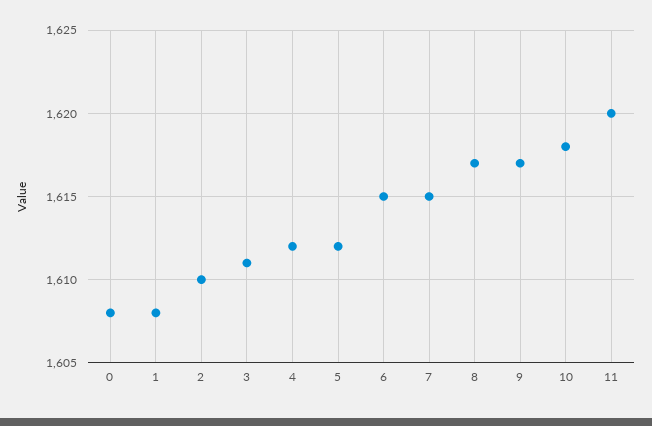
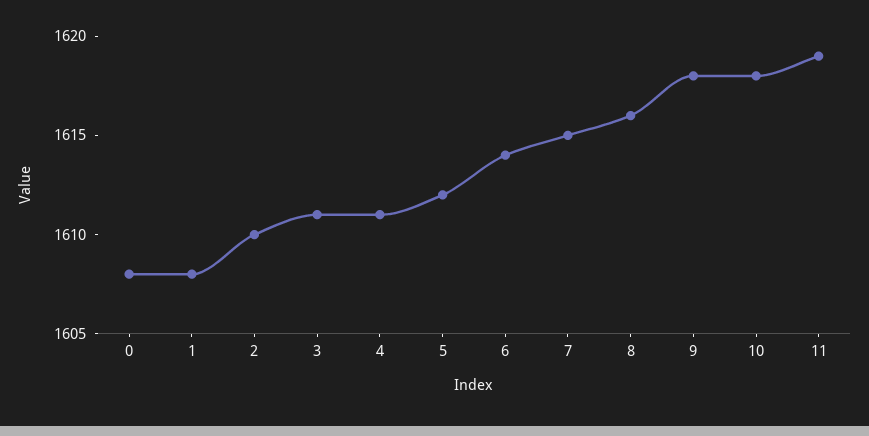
  {
    "0": 1608,
    "1": 1608,
    "2": 1610,
    "3": 1611,
-   "4": 1612,
+   "4": 1611,
    "5": 1612,
-   "6": 1615,
+   "6": 1614,
    "7": 1615,
-   "8": 1617,
+   "8": 1616,
-   "9": 1617,
+   "9": 1618,
    "10": 1618,
-   "11": 1620
+   "11": 1619
  }

